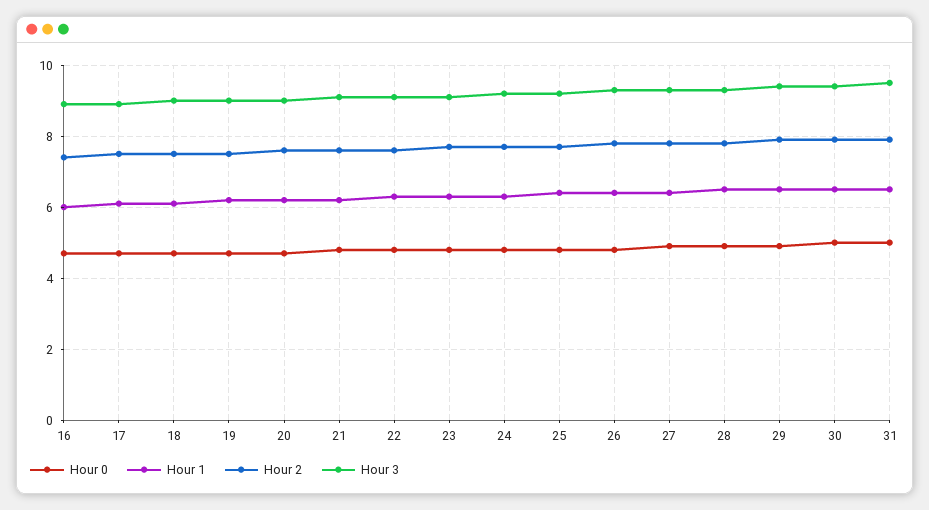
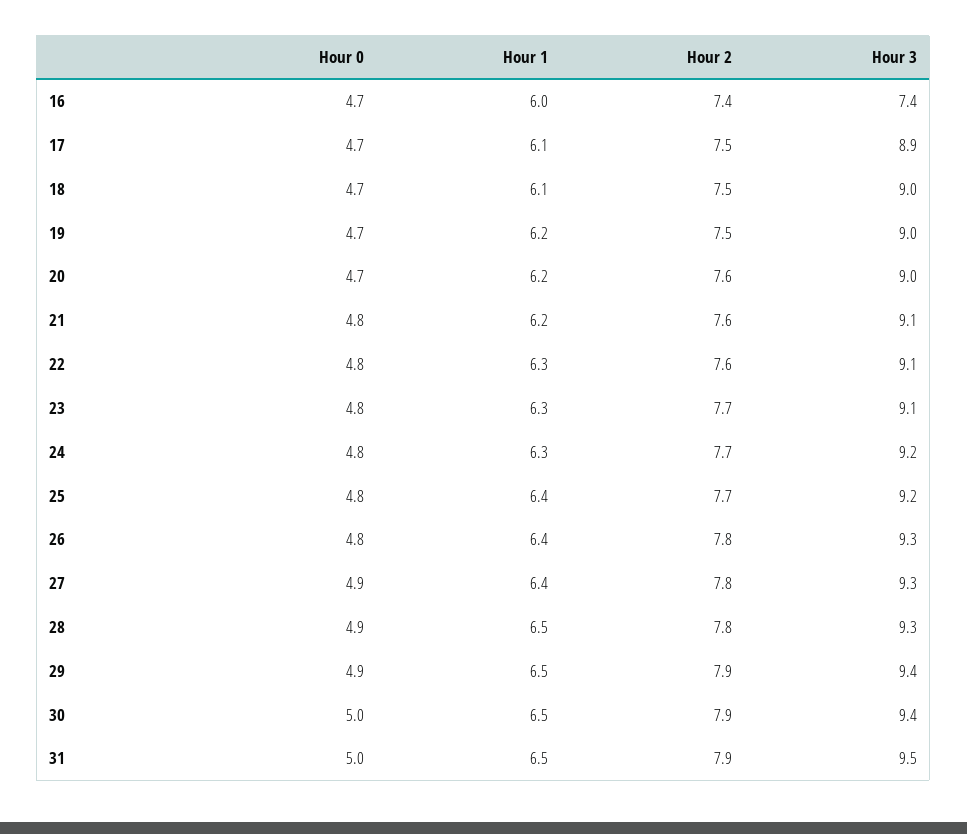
  {
    "Hour 0": {
      "16": 4.7,
      "17": 4.7,
      "18": 4.7,
      "19": 4.7,
      "20": 4.7,
      "21": 4.8,
      "22": 4.8,
      "23": 4.8,
      "24": 4.8,
      "25": 4.8,
      "26": 4.8,
      "27": 4.9,
      "28": 4.9,
      "29": 4.9,
      "30": 5,
      "31": 5
    },
    "Hour 1": {
      "16": 6,
      "17": 6.1,
      "18": 6.1,
      "19": 6.2,
      "20": 6.2,
      "21": 6.2,
      "22": 6.3,
      "23": 6.3,
      "24": 6.3,
      "25": 6.4,
      "26": 6.4,
      "27": 6.4,
      "28": 6.5,
      "29": 6.5,
      "30": 6.5,
      "31": 6.5
    },
    "Hour 2": {
      "16": 7.4,
      "17": 7.5,
      "18": 7.5,
      "19": 7.5,
      "20": 7.6,
      "21": 7.6,
      "22": 7.6,
      "23": 7.7,
      "24": 7.7,
      "25": 7.7,
      "26": 7.8,
      "27": 7.8,
      "28": 7.8,
      "29": 7.9,
      "30": 7.9,
      "31": 7.9
    },
    "Hour 3": {
-     "16": 9,
+     "16": 7.4,
      "17": 8.9,
      "18": 9,
      "19": 9,
      "20": 9,
      "21": 9.1,
      "22": 9.1,
      "23": 9.1,
      "24": 9.2,
      "25": 9.2,
      "26": 9.3,
      "27": 9.3,
      "28": 9.3,
      "29": 9.4,
      "30": 9.4,
      "31": 9.5
    }
  }

